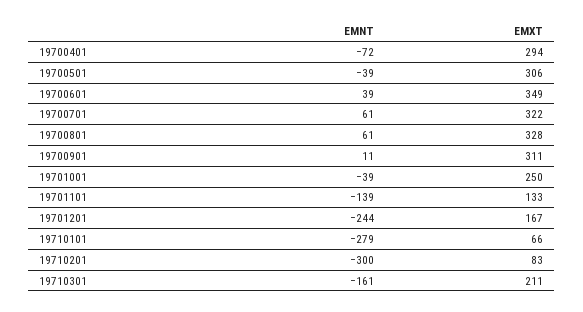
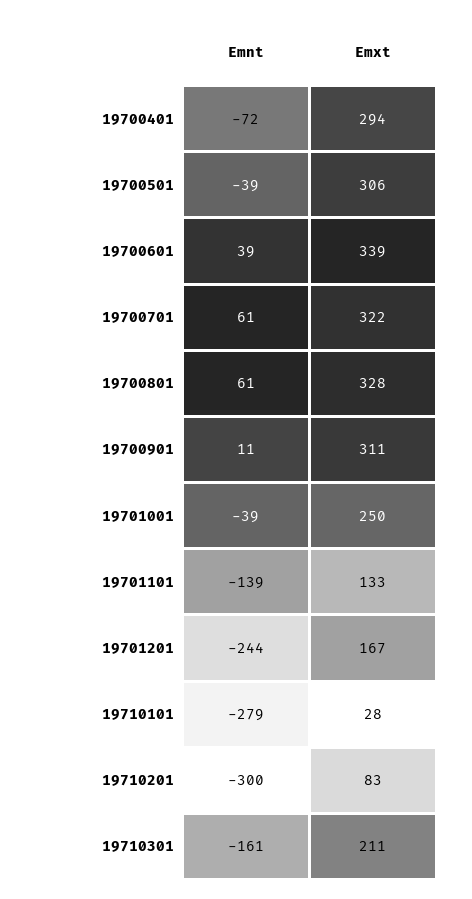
  {
    "EMNT": {
      "19700401": -72,
      "19700501": -39,
      "19700601": 39,
      "19700701": 61,
      "19700801": 61,
      "19700901": 11,
      "19701001": -39,
      "19701101": -139,
      "19701201": -244,
      "19710101": -279,
      "19710201": -300,
      "19710301": -161
    },
    "EMXT": {
      "19700401": 294,
      "19700501": 306,
-     "19700601": 349,
+     "19700601": 339,
      "19700701": 322,
      "19700801": 328,
      "19700901": 311,
      "19701001": 250,
      "19701101": 133,
      "19701201": 167,
-     "19710101": 66,
+     "19710101": 28,
      "19710201": 83,
      "19710301": 211
    }
  }

